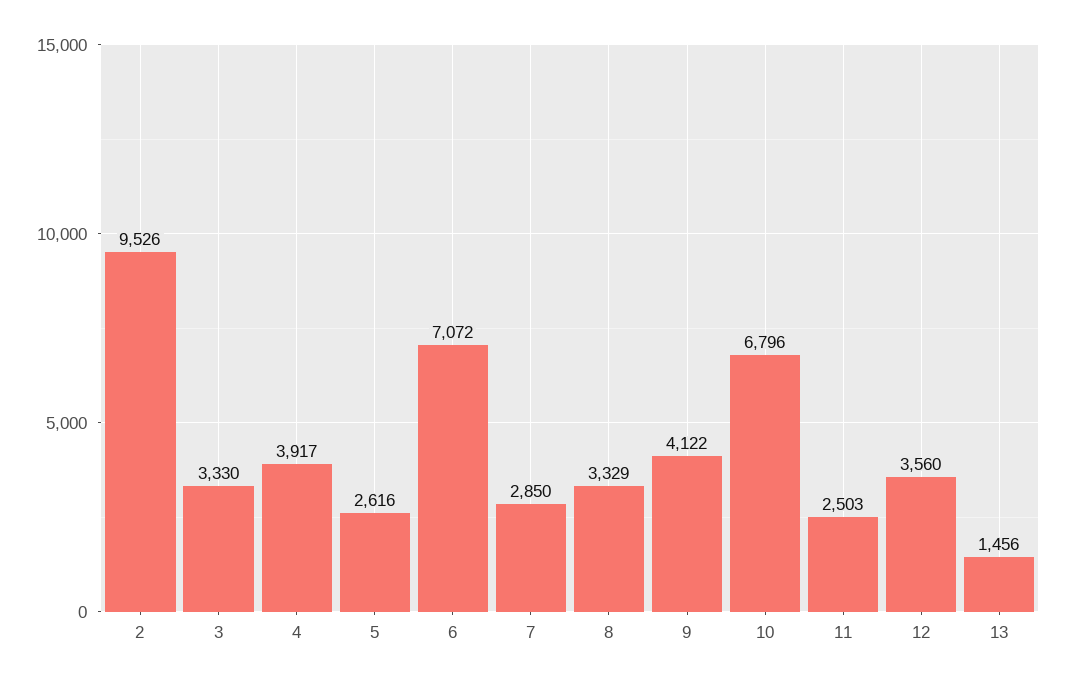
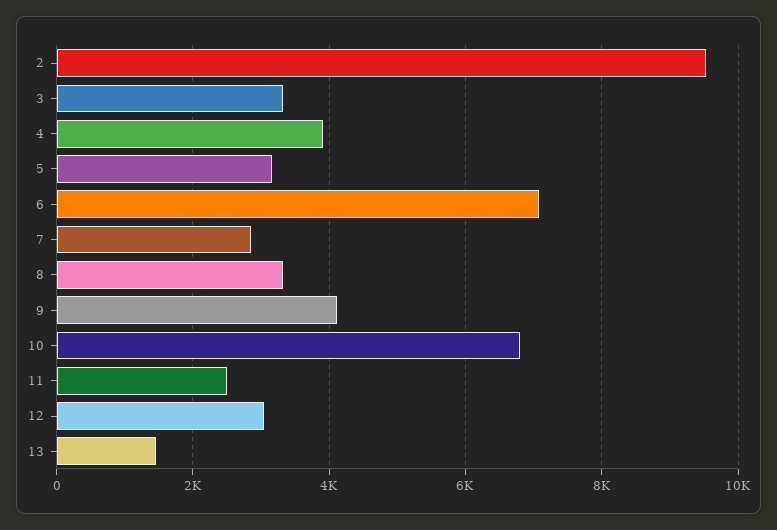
  {
    "2": 9526,
    "3": 3330,
    "4": 3917,
-   "5": 2616,
+   "5": 3200,
    "6": 7072,
    "7": 2850,
    "8": 3329,
    "9": 4122,
    "10": 6796,
    "11": 2503,
-   "12": 3560,
+   "12": 3000,
    "13": 1456
  }

